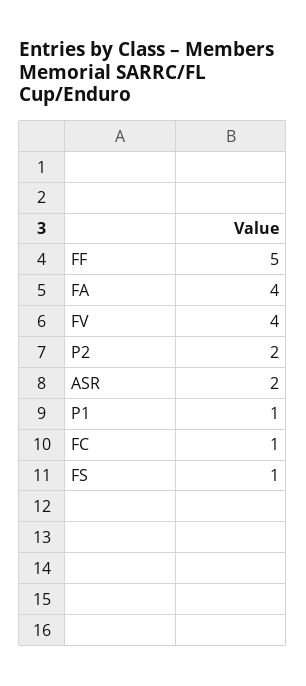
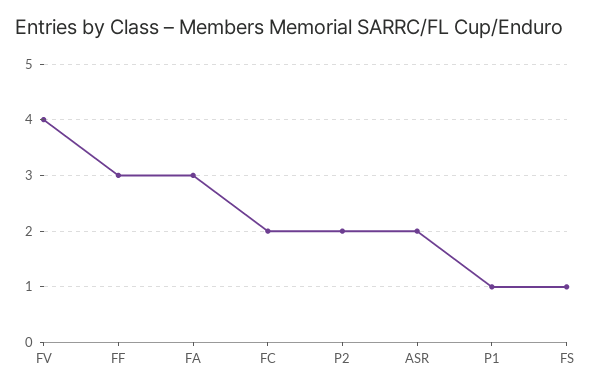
  {
-   "FF": 5,
+   "FF": 3,
-   "FA": 4,
+   "FA": 3,
    "FV": 4,
    "P2": 2,
    "ASR": 2,
    "P1": 1,
-   "FC": 1,
+   "FC": 2,
    "FS": 1
  }

